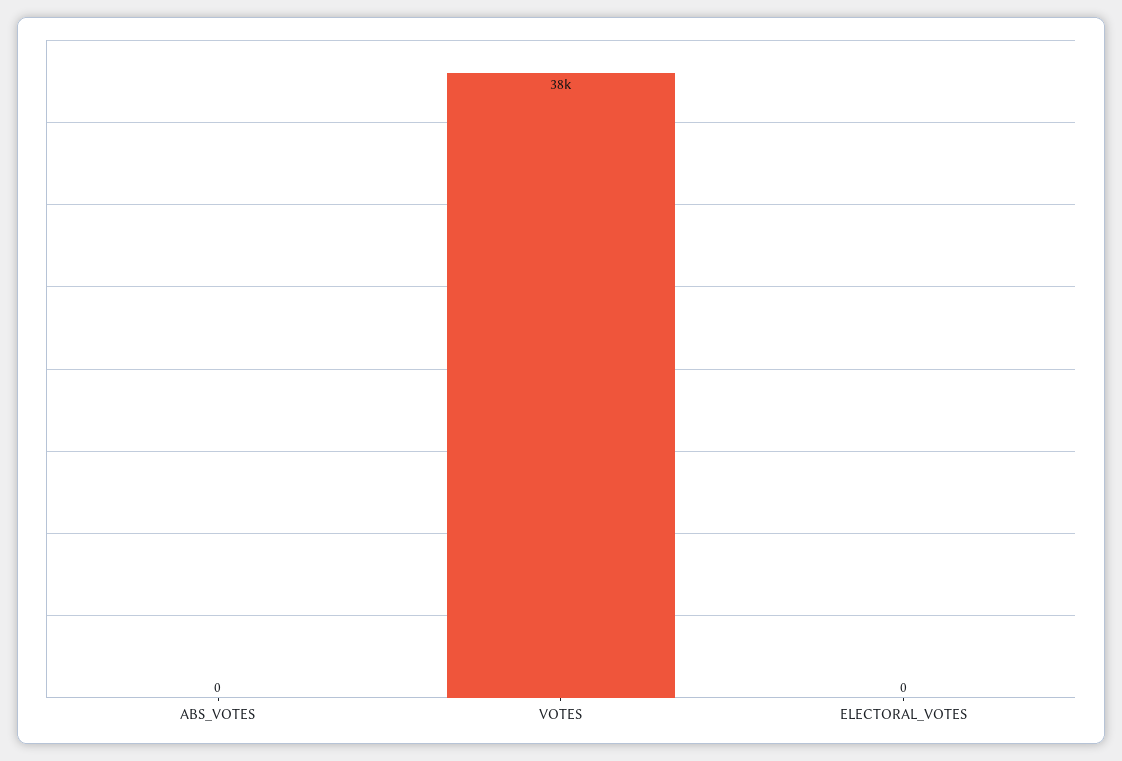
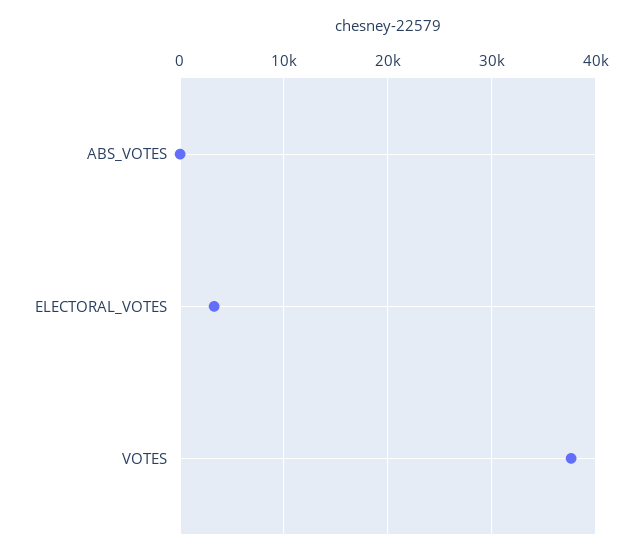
  {
    "ABS_VOTES": 0,
    "VOTES": 38000,
-   "ELECTORAL_VOTES": 0
+   "ELECTORAL_VOTES": 3000
  }

